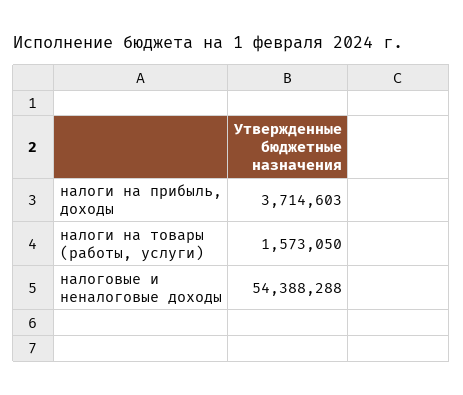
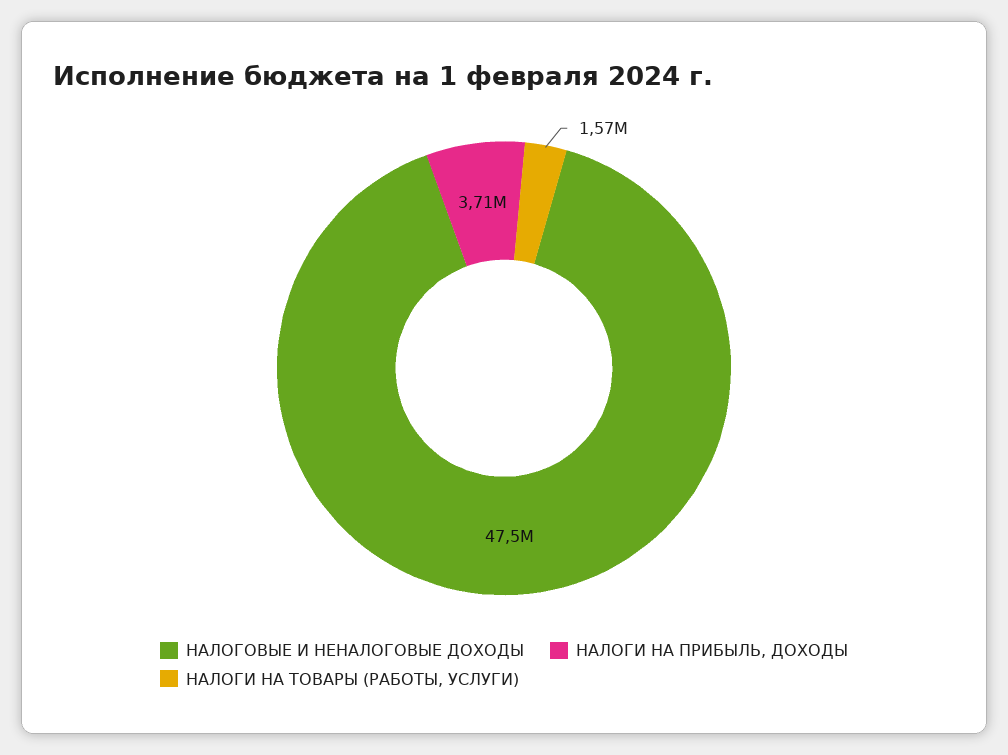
  {
    "налоги на прибыль, доходы": 3714603,
    "налоги на товары (работы, услуги)": 1573050,
-   "налоговые и неналоговые доходы": 54388288
+   "налоговые и неналоговые доходы": 47500000
  }

